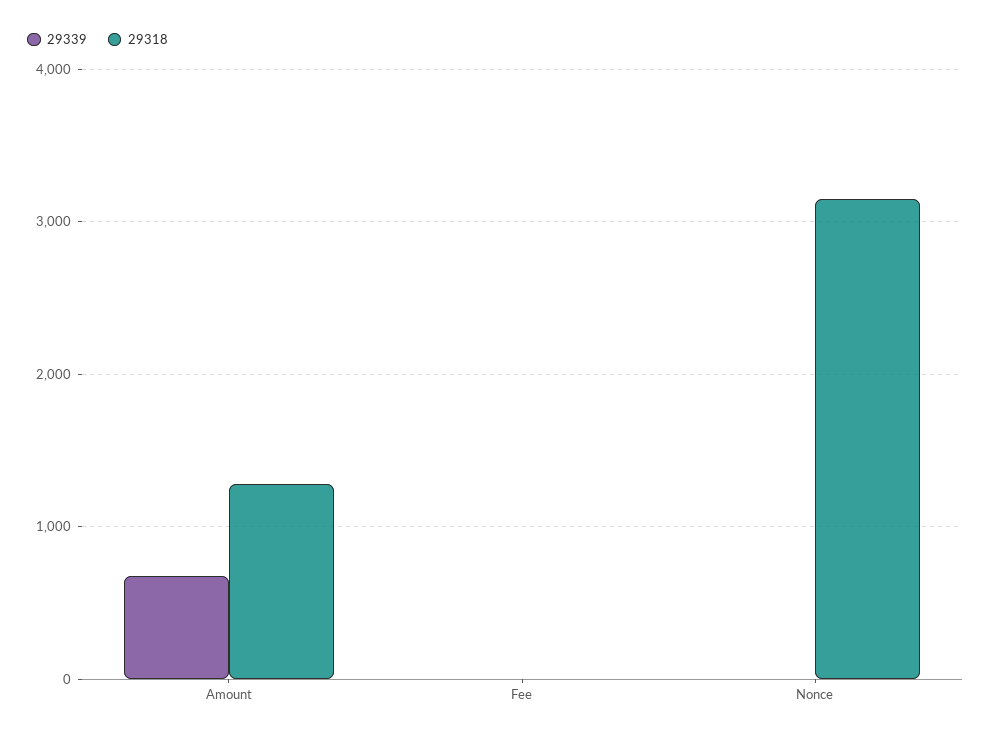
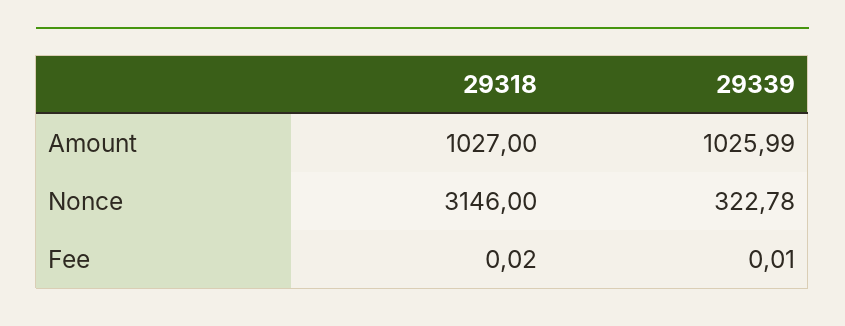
  {
    "29339": {
-     "Amount": 700,
+     "Amount": 1025.99,
      "Fee": 0.01,
-     "Nonce": 0
+     "Nonce": 322.78
    },
    "29318": {
-     "Amount": 1300,
+     "Amount": 1027,
      "Fee": 0.02,
      "Nonce": 3146
    }
  }

